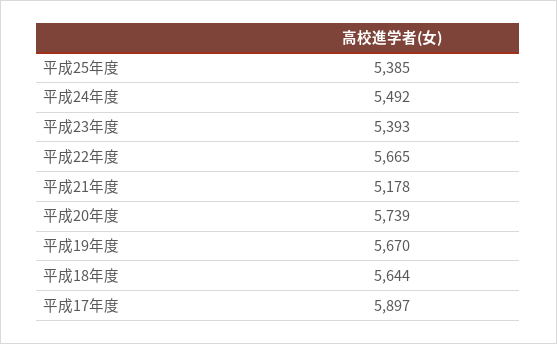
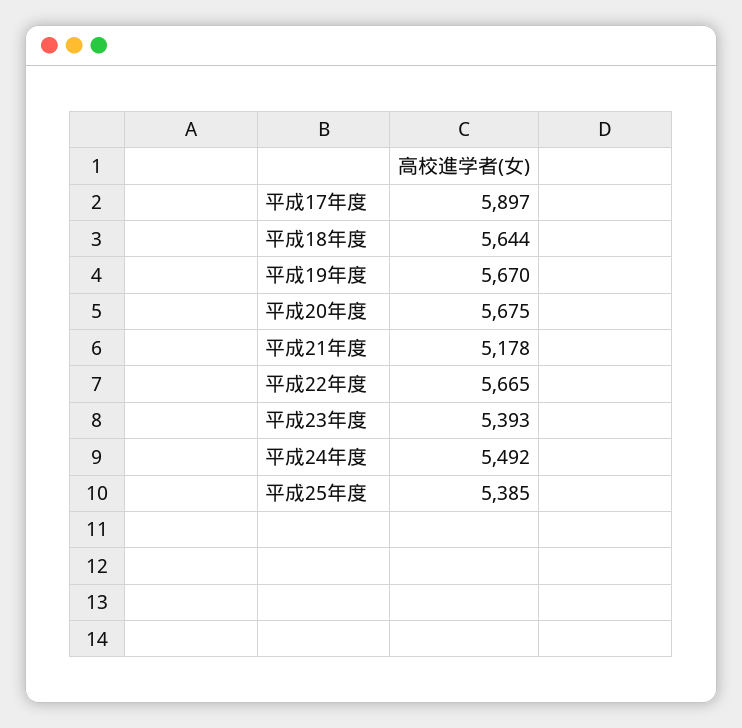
  {
    "平成25年度": 5385,
    "平成24年度": 5492,
    "平成23年度": 5393,
    "平成22年度": 5665,
    "平成21年度": 5178,
-   "平成20年度": 5739,
+   "平成20年度": 5675,
    "平成19年度": 5670,
    "平成18年度": 5644,
    "平成17年度": 5897
  }

